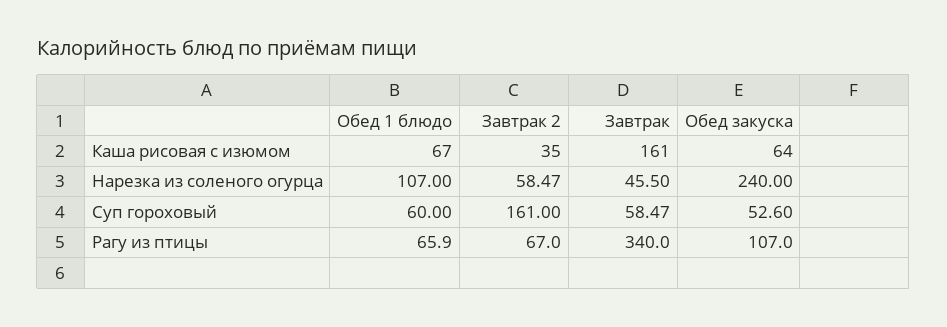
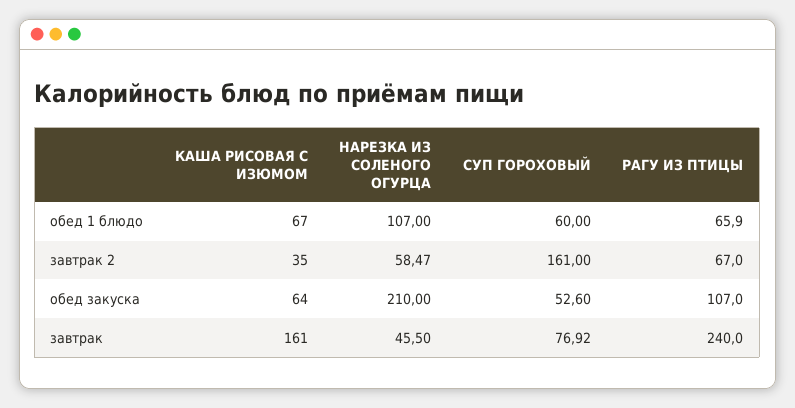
  {
    "Обед 1 блюдо": {
      "Каша рисовая с изюмом": 67,
      "Нарезка из соленого огурца": 107,
      "Суп гороховый": 60,
      "Рагу из птицы": 65.9
    },
    "Завтрак 2": {
      "Каша рисовая с изюмом": 35,
      "Нарезка из соленого огурца": 58.47,
      "Суп гороховый": 161,
      "Рагу из птицы": 67
    },
    "Завтрак": {
      "Каша рисовая с изюмом": 161,
      "Нарезка из соленого огурца": 45.5,
-     "Суп гороховый": 58.47,
+     "Суп гороховый": 76.92,
-     "Рагу из птицы": 340
+     "Рагу из птицы": 240
    },
    "Обед закуска": {
      "Каша рисовая с изюмом": 64,
-     "Нарезка из соленого огурца": 240,
+     "Нарезка из соленого огурца": 210,
      "Суп гороховый": 52.6,
      "Рагу из птицы": 107
    }
  }

